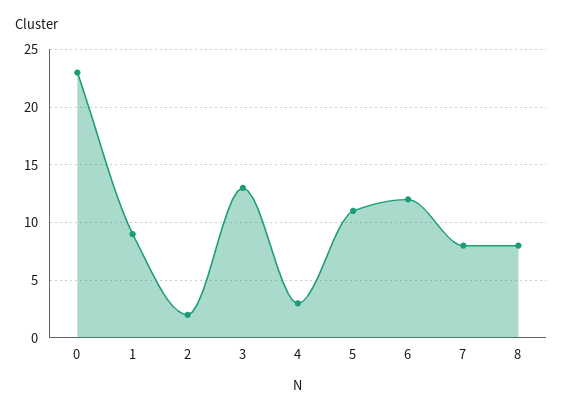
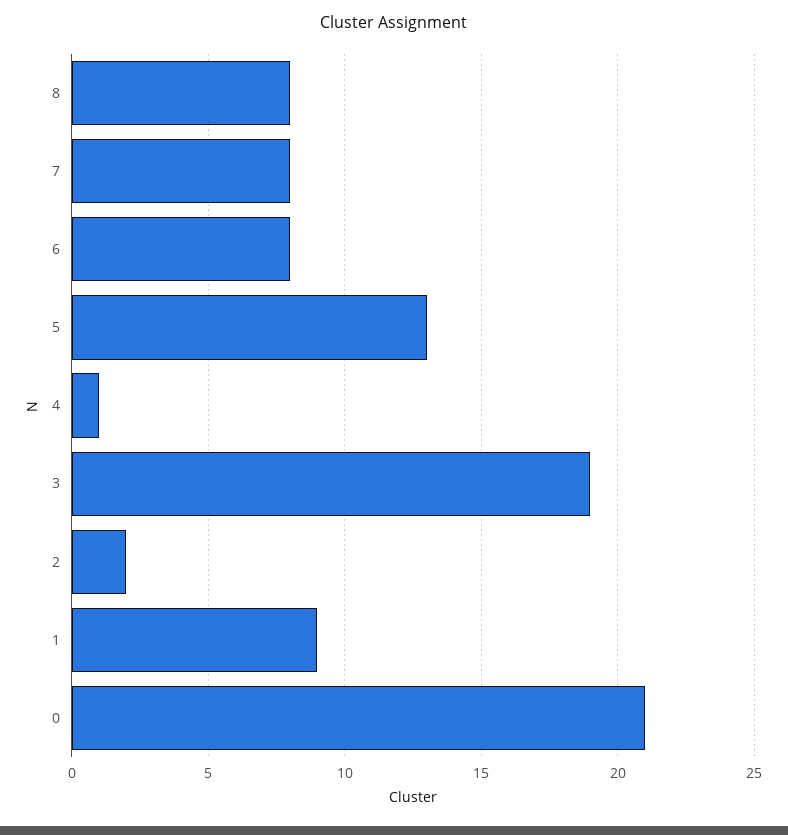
  {
-   "0": 23,
+   "0": 21,
    "1": 9,
    "2": 2,
-   "3": 13,
+   "3": 19,
-   "4": 3,
+   "4": 1,
-   "5": 11,
+   "5": 13,
-   "6": 12,
+   "6": 8,
    "7": 8,
    "8": 8
  }

